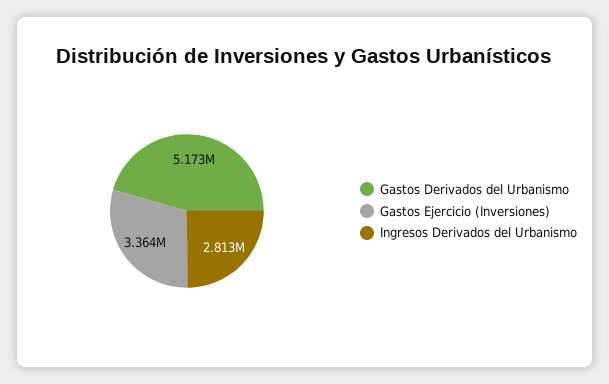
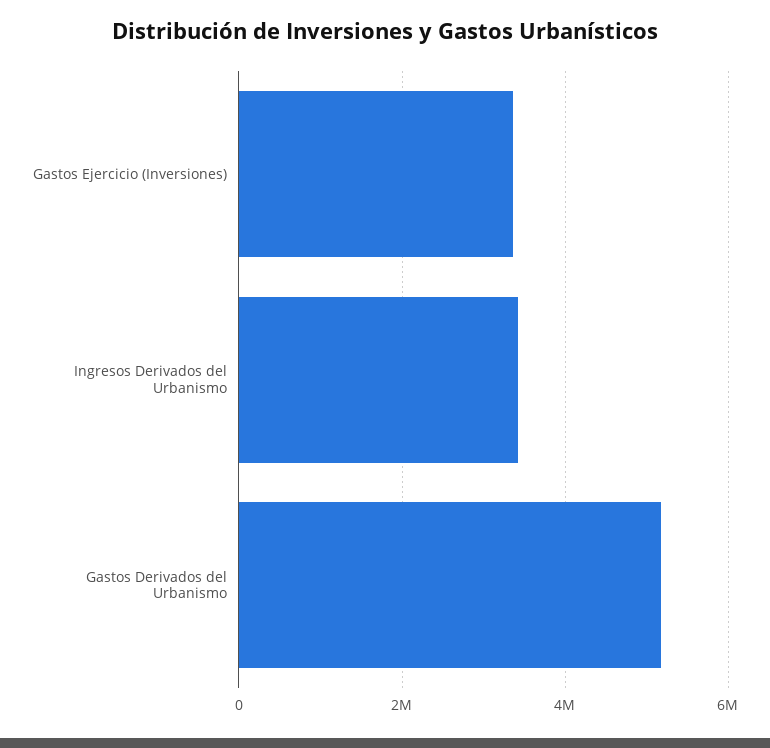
  {
    "Gastos Derivados del Urbanismo": 5173000,
    "Gastos Ejercicio (Inversiones)": 3364000,
-   "Ingresos Derivados del Urbanismo": 2813000
+   "Ingresos Derivados del Urbanismo": 3400000
  }

